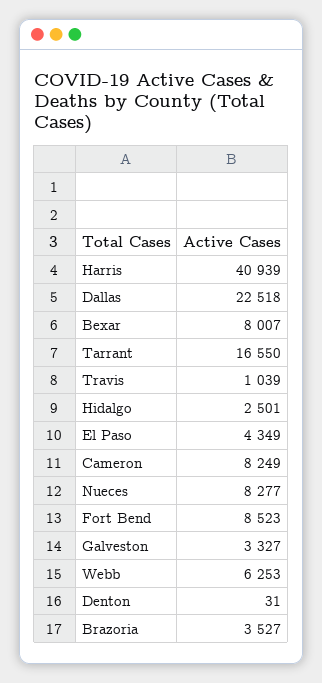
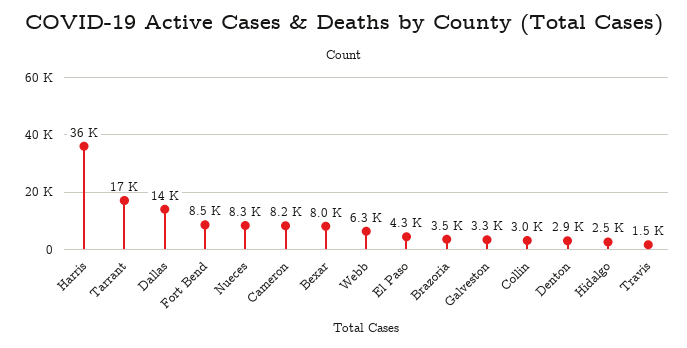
  {
-   "Harris": 40939,
+   "Harris": 36000,
-   "Dallas": 22518,
+   "Dallas": 14000,
    "Bexar": 8007,
    "Tarrant": 16550,
-   "Travis": 1039,
+   "Travis": 1500,
    "Hidalgo": 2501,
    "El Paso": 4349,
    "Cameron": 8249,
    "Nueces": 8277,
    "Fort Bend": 8523,
    "Galveston": 3327,
    "Webb": 6253,
-   "Denton": 31,
+   "Denton": 2900,
-   "Brazoria": 3527
+   "Brazoria": 3527,
+   "Collin": 3000
  }

